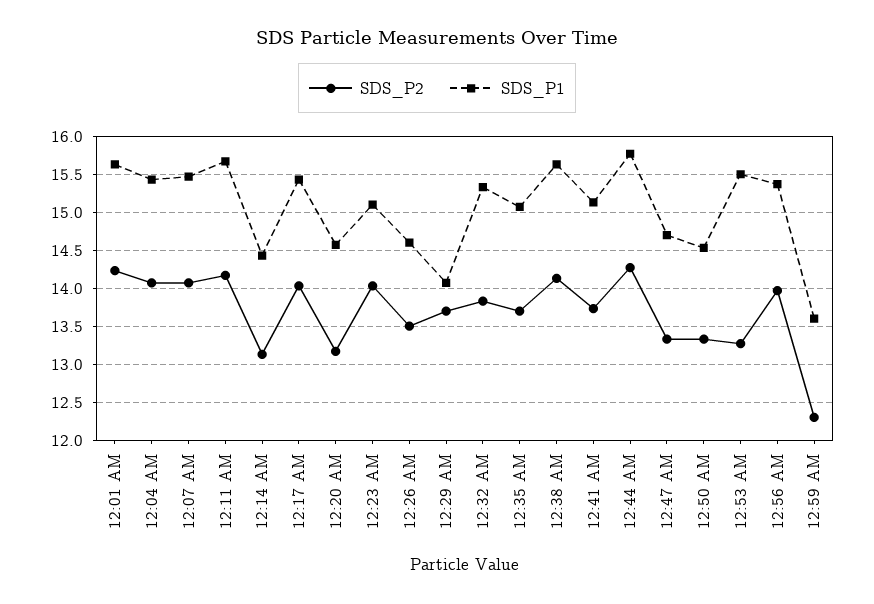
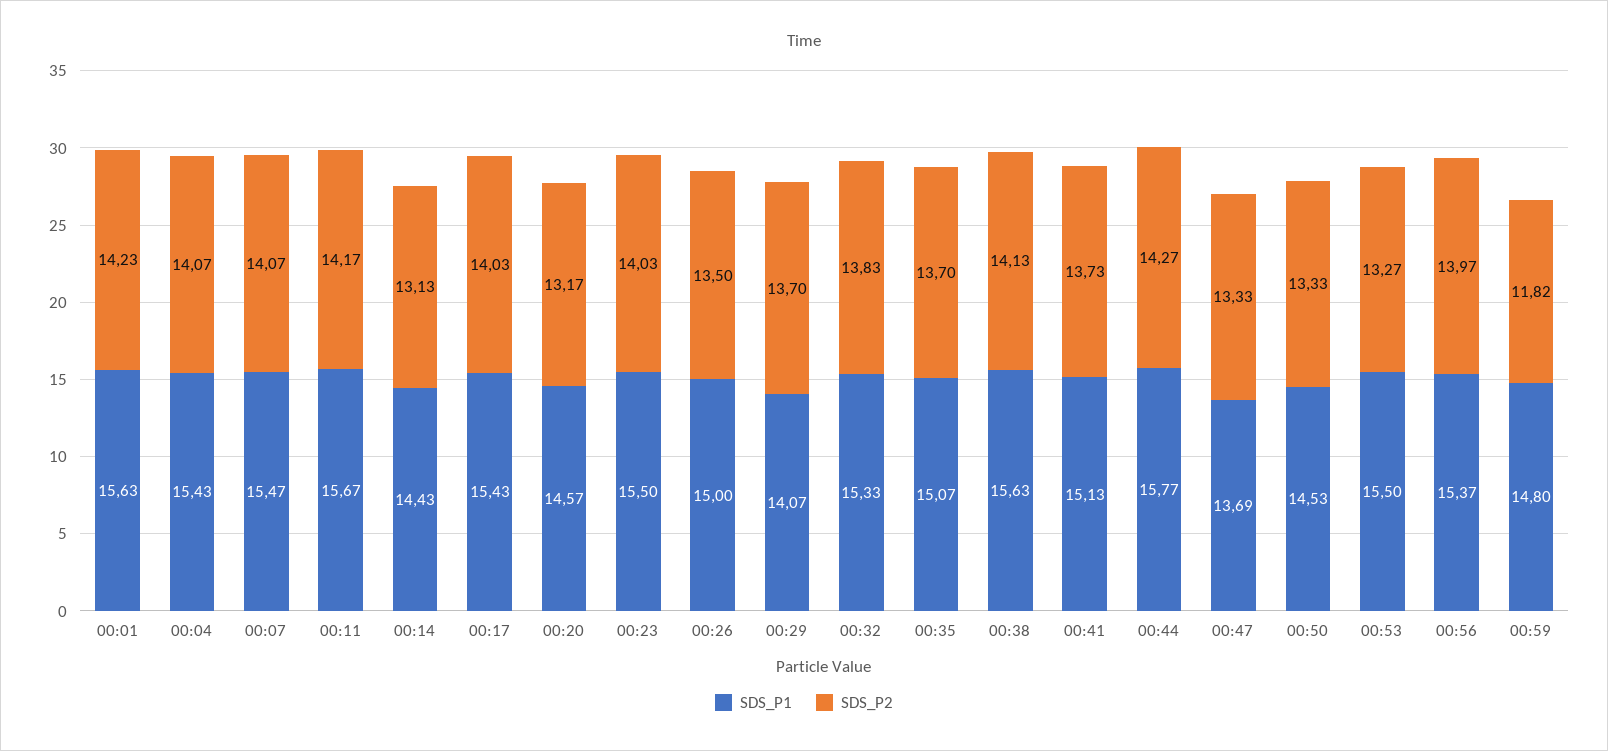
  {
    "SDS_P2": {
      "12:01 AM": 14.23,
      "12:04 AM": 14.07,
      "12:07 AM": 14.07,
      "12:11 AM": 14.17,
      "12:14 AM": 13.13,
      "12:17 AM": 14.03,
      "12:20 AM": 13.17,
      "12:23 AM": 14.03,
      "12:26 AM": 13.5,
      "12:29 AM": 13.7,
      "12:32 AM": 13.83,
      "12:35 AM": 13.7,
      "12:38 AM": 14.13,
      "12:41 AM": 13.73,
      "12:44 AM": 14.27,
      "12:47 AM": 13.33,
      "12:50 AM": 13.33,
      "12:53 AM": 13.27,
      "12:56 AM": 13.97,
-     "12:59 AM": 12.3
+     "12:59 AM": 11.82
    },
    "SDS_P1": {
      "12:01 AM": 15.63,
      "12:04 AM": 15.43,
      "12:07 AM": 15.47,
      "12:11 AM": 15.67,
      "12:14 AM": 14.43,
      "12:17 AM": 15.43,
      "12:20 AM": 14.57,
-     "12:23 AM": 15.1,
+     "12:23 AM": 15.5,
-     "12:26 AM": 14.6,
+     "12:26 AM": 15,
      "12:29 AM": 14.07,
      "12:32 AM": 15.33,
      "12:35 AM": 15.07,
      "12:38 AM": 15.63,
      "12:41 AM": 15.13,
      "12:44 AM": 15.77,
-     "12:47 AM": 14.7,
+     "12:47 AM": 13.69,
      "12:50 AM": 14.53,
      "12:53 AM": 15.5,
      "12:56 AM": 15.37,
-     "12:59 AM": 13.6
+     "12:59 AM": 14.8
    }
  }

